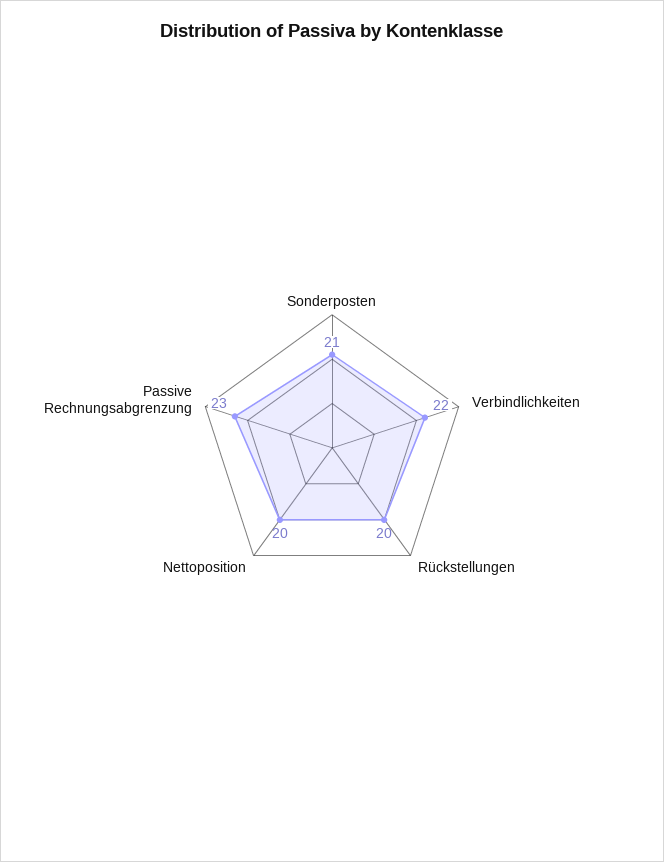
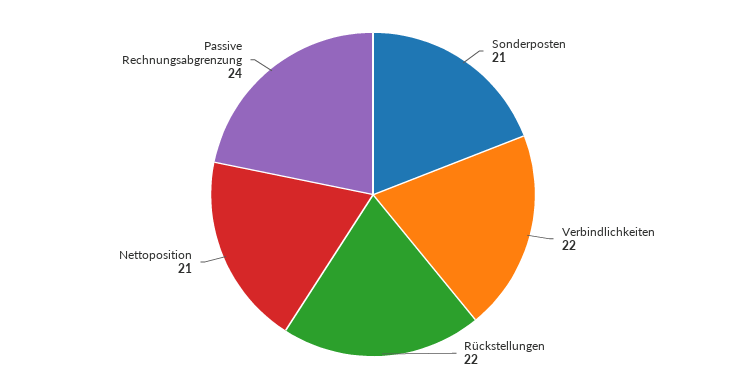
  {
    "Sonderposten": 21,
    "Verbindlichkeiten": 22,
-   "Rückstellungen": 20,
+   "Rückstellungen": 22,
-   "Nettoposition": 20,
+   "Nettoposition": 21,
-   "Passive Rechnungsabgrenzung": 23
+   "Passive Rechnungsabgrenzung": 24
  }

